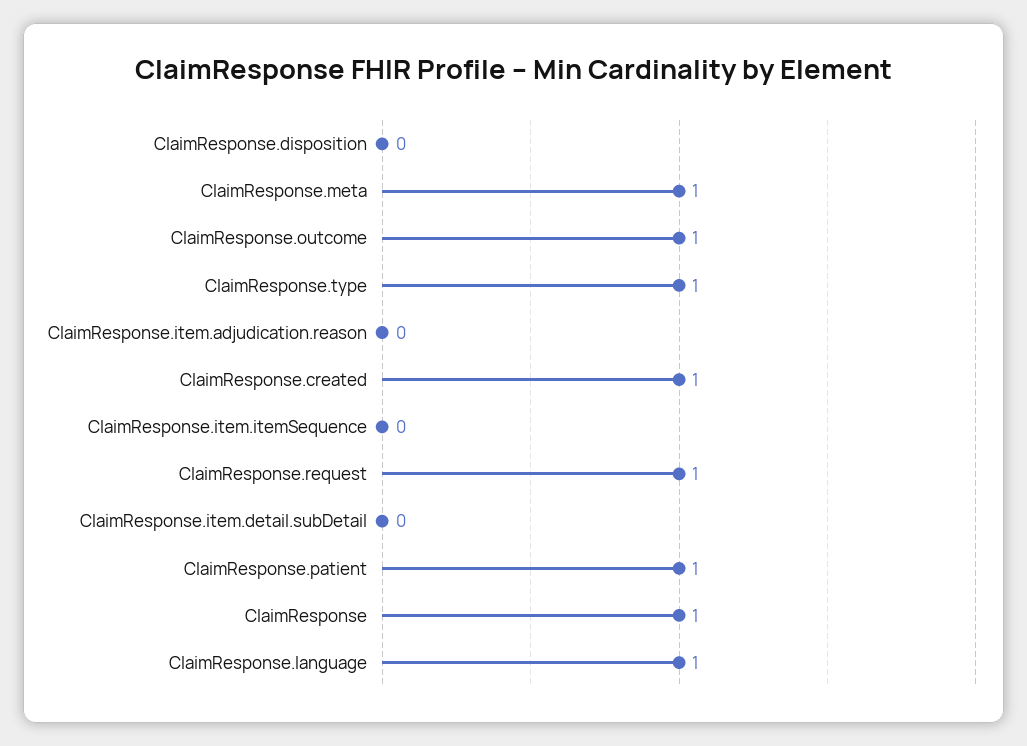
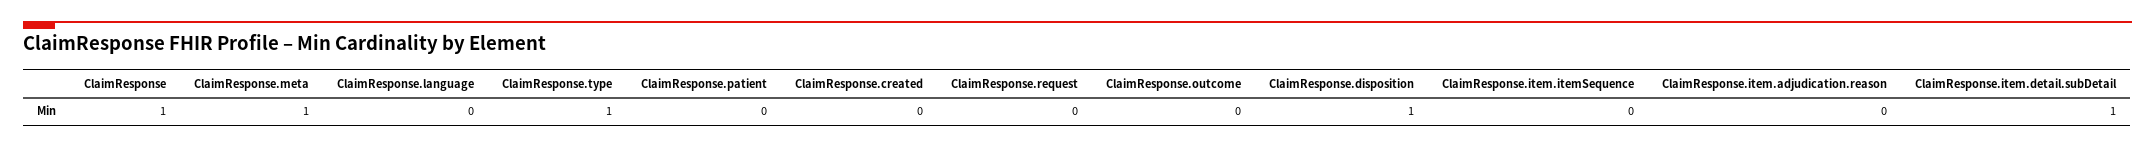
  {
-   "ClaimResponse.disposition": 0,
+   "ClaimResponse.disposition": 1,
    "ClaimResponse.meta": 1,
-   "ClaimResponse.outcome": 1,
+   "ClaimResponse.outcome": 0,
    "ClaimResponse.type": 1,
    "ClaimResponse.item.adjudication.reason": 0,
-   "ClaimResponse.created": 1,
+   "ClaimResponse.created": 0,
    "ClaimResponse.item.itemSequence": 0,
-   "ClaimResponse.request": 1,
+   "ClaimResponse.request": 0,
-   "ClaimResponse.item.detail.subDetail": 0,
+   "ClaimResponse.item.detail.subDetail": 1,
-   "ClaimResponse.patient": 1,
+   "ClaimResponse.patient": 0,
    "ClaimResponse": 1,
-   "ClaimResponse.language": 1
+   "ClaimResponse.language": 0
  }

